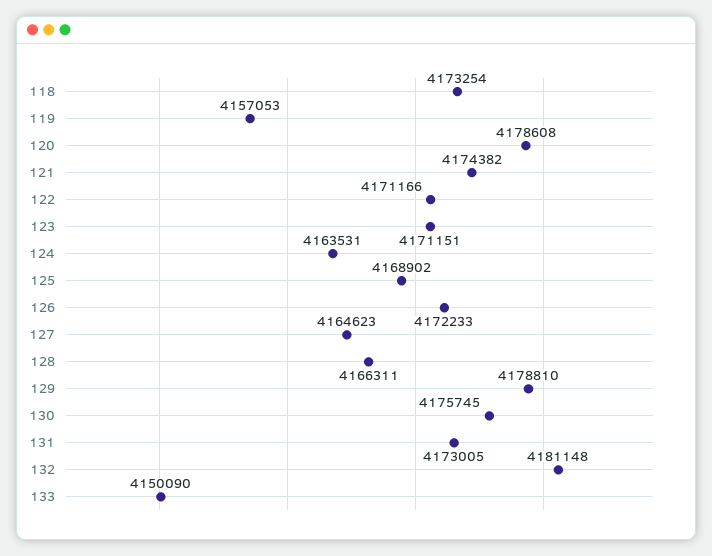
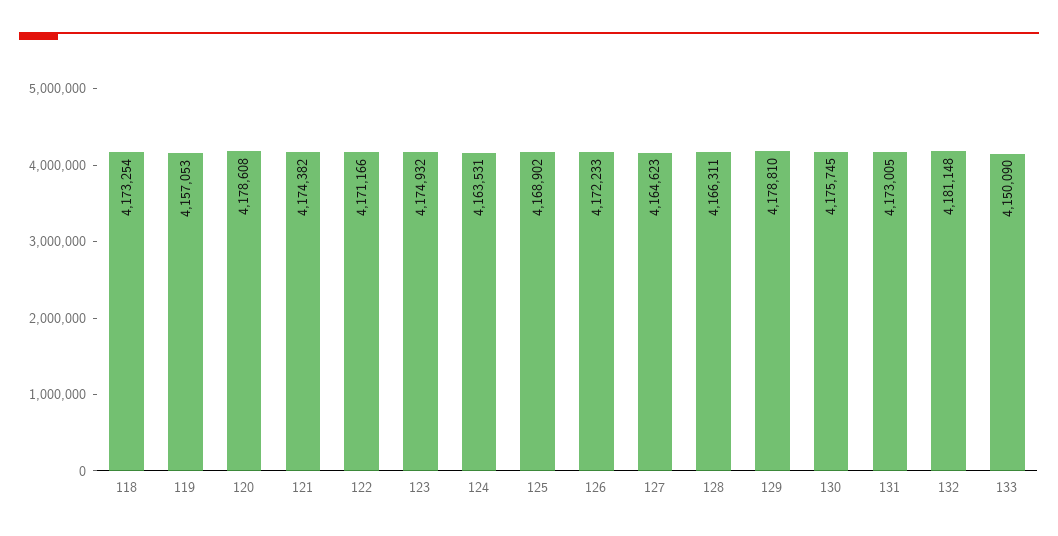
  {
    "118": 4173254,
    "119": 4157053,
    "120": 4178608,
    "121": 4174382,
    "122": 4171166,
-   "123": 4171151,
+   "123": 4174932,
    "124": 4163531,
    "125": 4168902,
    "126": 4172233,
    "127": 4164623,
    "128": 4166311,
    "129": 4178810,
    "130": 4175745,
    "131": 4173005,
    "132": 4181148,
    "133": 4150090
  }

